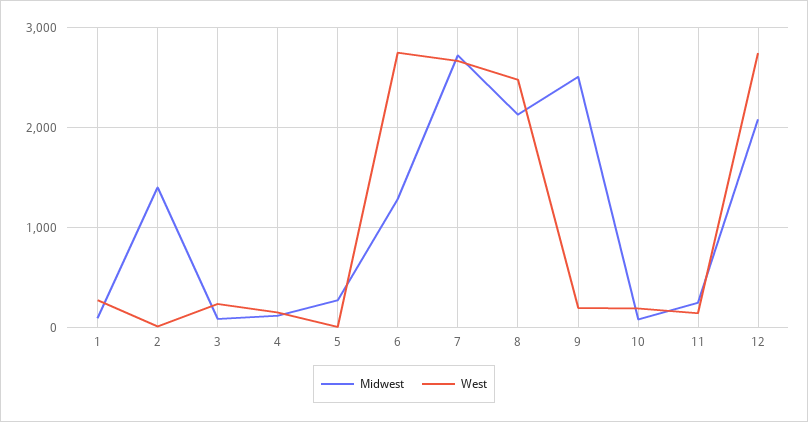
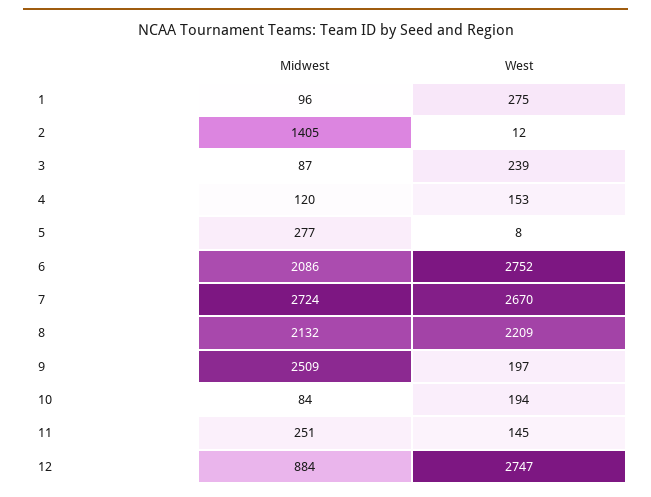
  {
    "Midwest": {
      "1": 96,
      "2": 1405,
      "3": 87,
      "4": 120,
      "5": 277,
-     "6": 1300,
+     "6": 2086,
      "7": 2724,
      "8": 2132,
      "9": 2509,
      "10": 84,
      "11": 251,
-     "12": 2100
+     "12": 884
    },
    "West": {
      "1": 275,
      "2": 12,
      "3": 239,
      "4": 153,
      "5": 8,
      "6": 2752,
      "7": 2670,
-     "8": 2500,
+     "8": 2209,
      "9": 197,
      "10": 194,
      "11": 145,
      "12": 2747
    }
  }

